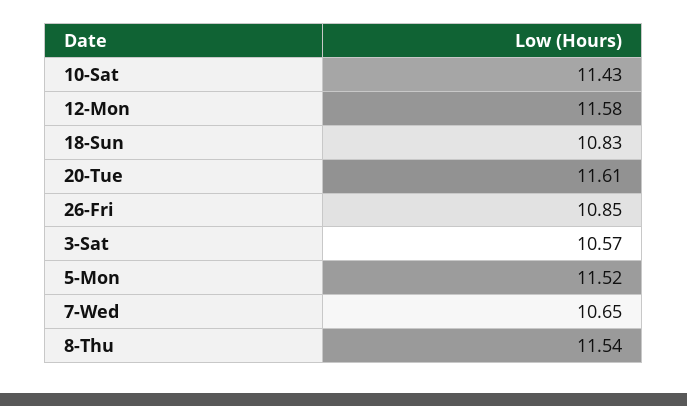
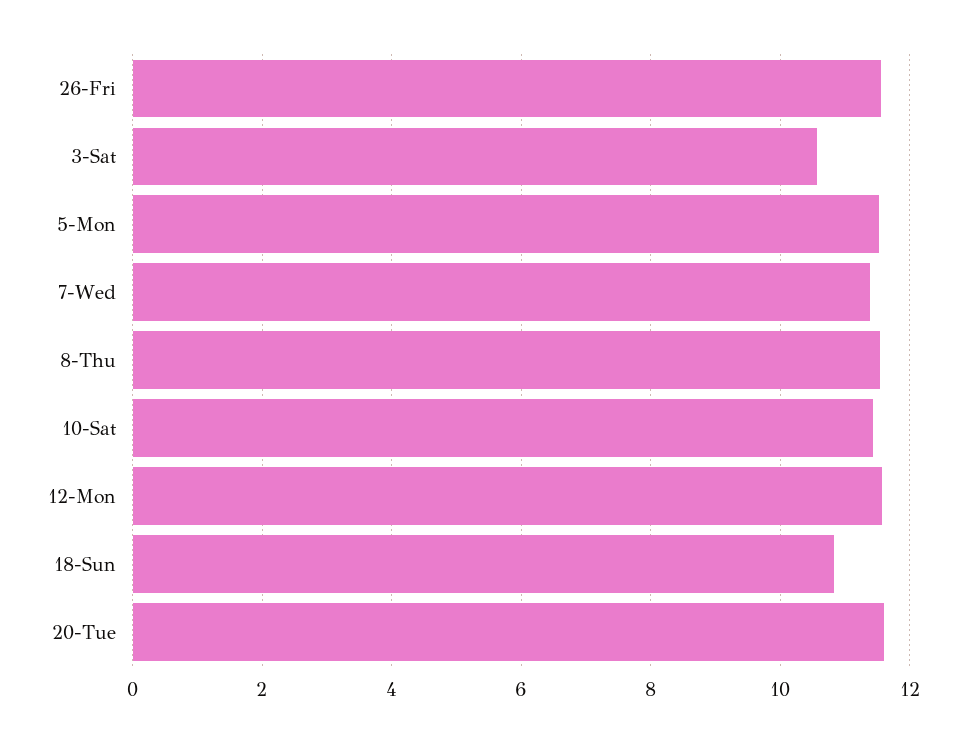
  {
    "10-Sat": 11.43,
    "12-Mon": 11.58,
    "18-Sun": 10.83,
    "20-Tue": 11.61,
-   "26-Fri": 10.85,
+   "26-Fri": 11.6,
    "3-Sat": 10.57,
    "5-Mon": 11.52,
-   "7-Wed": 10.65,
+   "7-Wed": 11.4,
    "8-Thu": 11.54
  }

